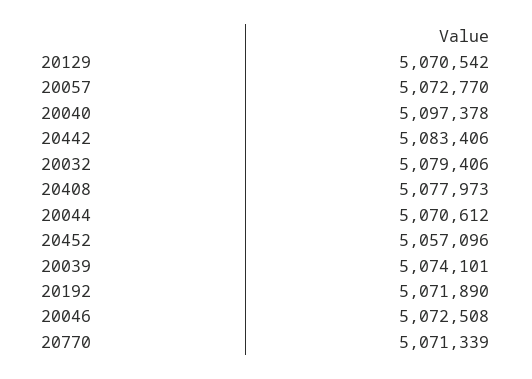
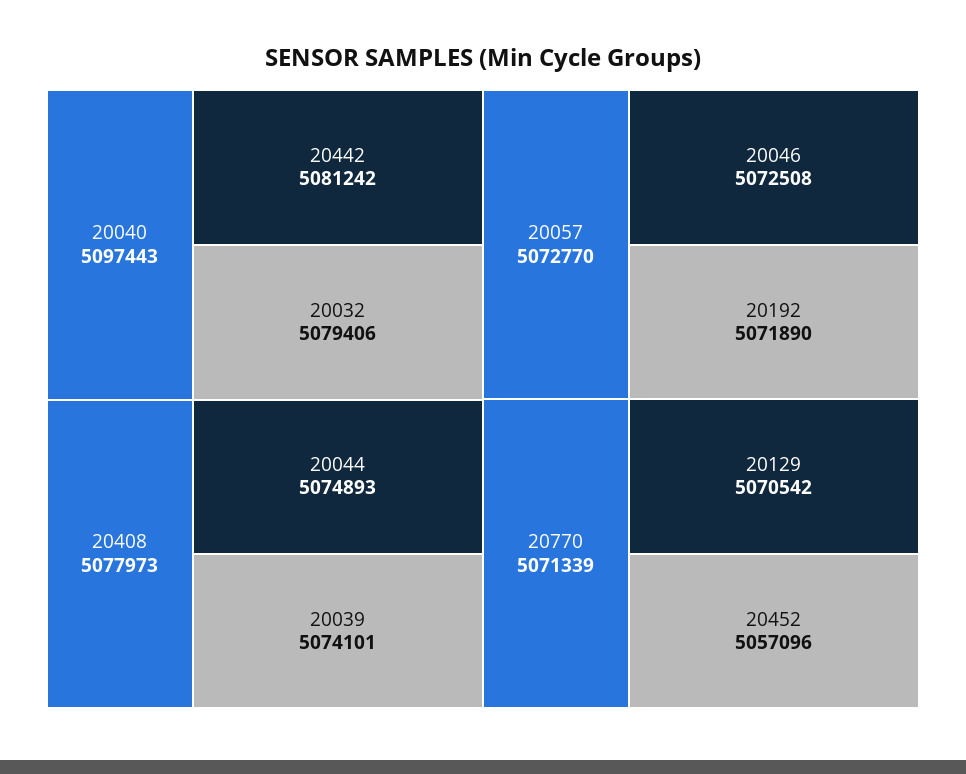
  {
    "20129": 5070542,
    "20057": 5072770,
-   "20040": 5097378,
+   "20040": 5097443,
-   "20442": 5083406,
+   "20442": 5081242,
    "20032": 5079406,
    "20408": 5077973,
-   "20044": 5070612,
+   "20044": 5074893,
    "20452": 5057096,
    "20039": 5074101,
    "20192": 5071890,
    "20046": 5072508,
    "20770": 5071339
  }

